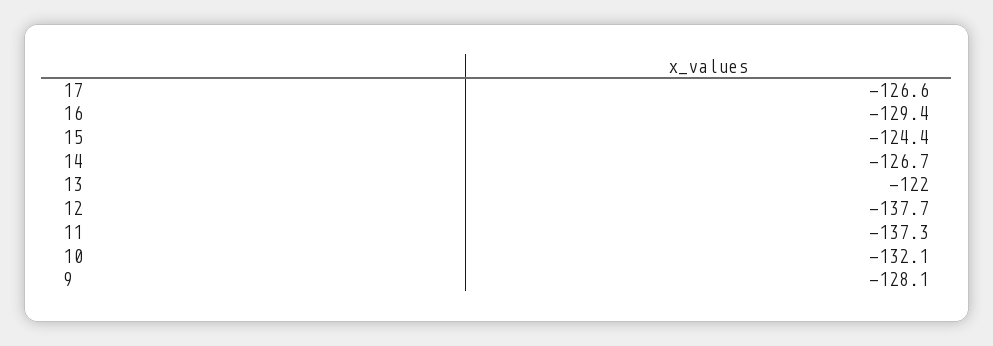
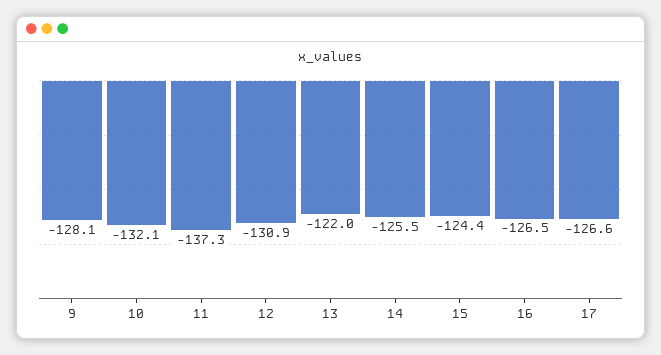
  {
    "17": -126.6,
-   "16": -129.4,
+   "16": -126.5,
    "15": -124.4,
-   "14": -126.7,
+   "14": -125.5,
    "13": -122,
-   "12": -137.7,
+   "12": -130.9,
    "11": -137.3,
    "10": -132.1,
    "9": -128.1
  }

